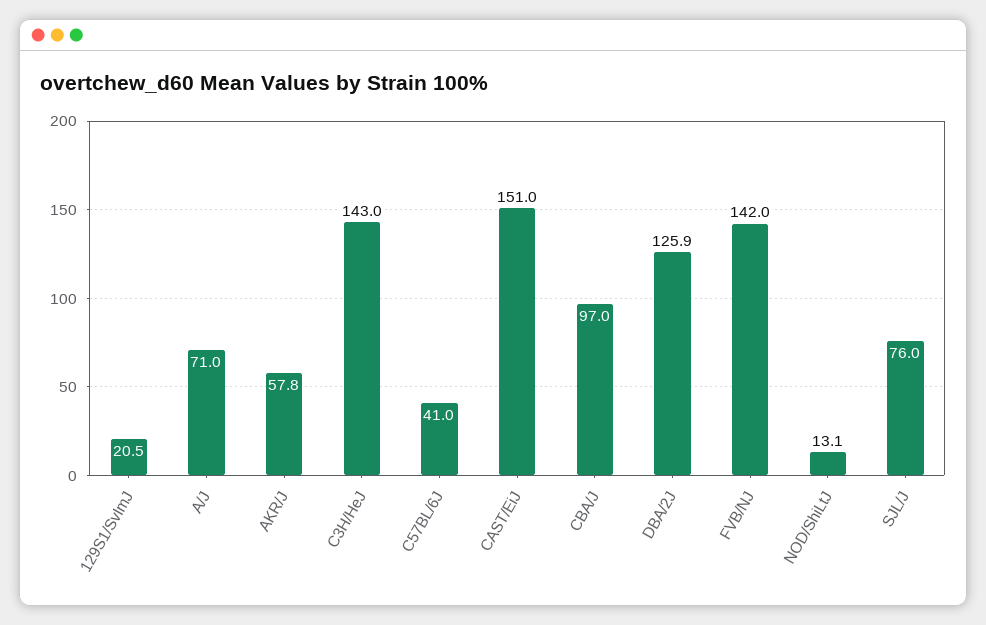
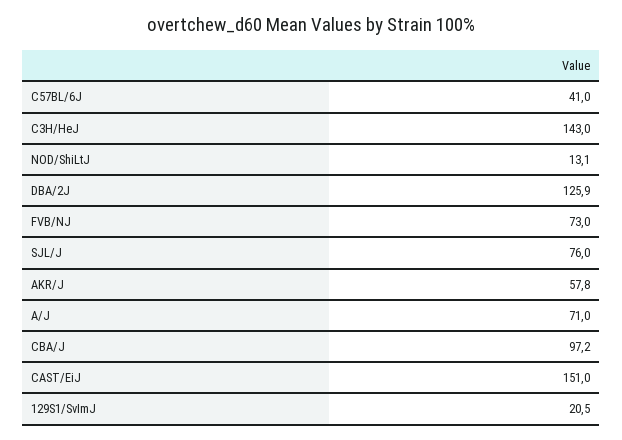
  {
    "129S1/SvImJ": 20.5,
    "A/J": 71,
    "AKR/J": 57.8,
    "C3H/HeJ": 143,
    "C57BL/6J": 41,
    "CAST/EiJ": 151,
-   "CBA/J": 97,
+   "CBA/J": 97.2,
    "DBA/2J": 125.9,
-   "FVB/NJ": 142,
+   "FVB/NJ": 73,
    "NOD/ShiLtJ": 13.1,
    "SJL/J": 76
  }

